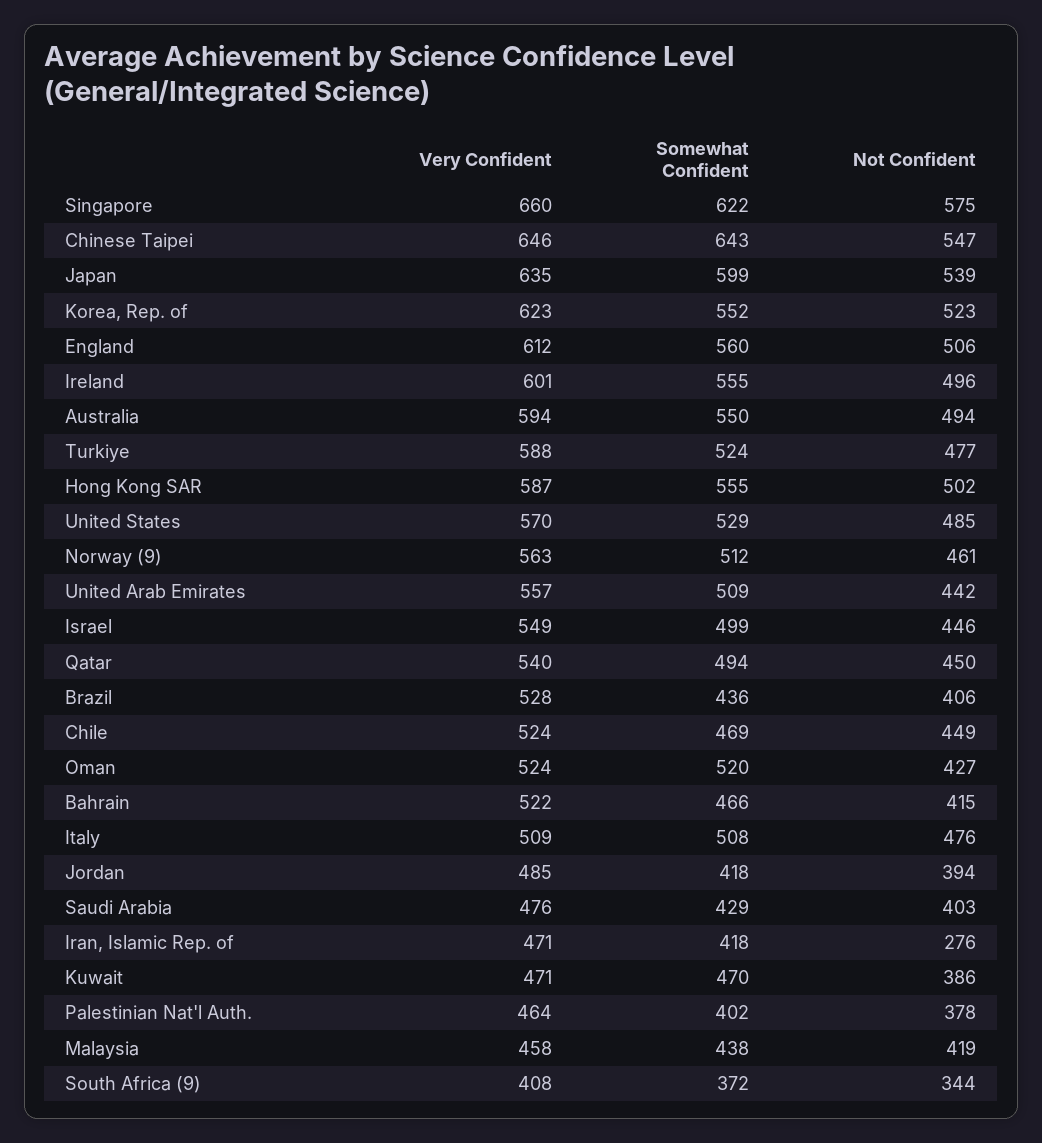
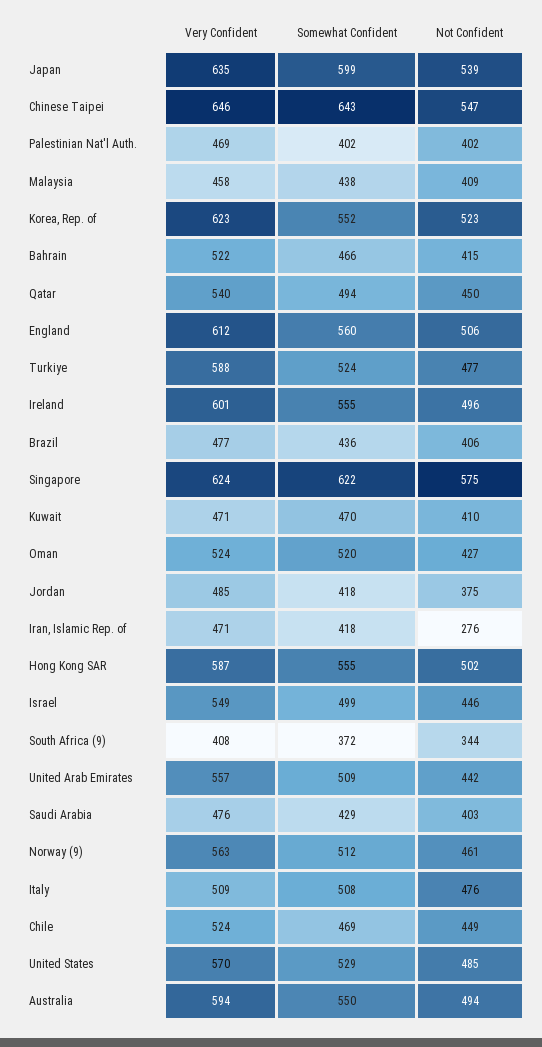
  {
    "Very Confident": {
-     "Singapore": 660,
+     "Singapore": 624,
      "Chinese Taipei": 646,
      "Japan": 635,
      "Korea, Rep. of": 623,
      "England": 612,
      "Ireland": 601,
      "Australia": 594,
      "Turkiye": 588,
      "Hong Kong SAR": 587,
      "United States": 570,
      "Norway (9)": 563,
      "United Arab Emirates": 557,
      "Israel": 549,
      "Qatar": 540,
-     "Brazil": 528,
+     "Brazil": 477,
      "Chile": 524,
      "Oman": 524,
      "Bahrain": 522,
      "Italy": 509,
      "Jordan": 485,
      "Saudi Arabia": 476,
      "Iran, Islamic Rep. of": 471,
      "Kuwait": 471,
-     "Palestinian Nat'l Auth.": 464,
+     "Palestinian Nat'l Auth.": 469,
      "Malaysia": 458,
      "South Africa (9)": 408
    },
    "Somewhat Confident": {
      "Singapore": 622,
      "Chinese Taipei": 643,
      "Japan": 599,
      "Korea, Rep. of": 552,
      "England": 560,
      "Ireland": 555,
      "Australia": 550,
      "Turkiye": 524,
      "Hong Kong SAR": 555,
      "United States": 529,
      "Norway (9)": 512,
      "United Arab Emirates": 509,
      "Israel": 499,
      "Qatar": 494,
      "Brazil": 436,
      "Chile": 469,
      "Oman": 520,
      "Bahrain": 466,
      "Italy": 508,
      "Jordan": 418,
      "Saudi Arabia": 429,
      "Iran, Islamic Rep. of": 418,
      "Kuwait": 470,
      "Palestinian Nat'l Auth.": 402,
      "Malaysia": 438,
      "South Africa (9)": 372
    },
    "Not Confident": {
      "Singapore": 575,
      "Chinese Taipei": 547,
      "Japan": 539,
      "Korea, Rep. of": 523,
      "England": 506,
      "Ireland": 496,
      "Australia": 494,
      "Turkiye": 477,
      "Hong Kong SAR": 502,
      "United States": 485,
      "Norway (9)": 461,
      "United Arab Emirates": 442,
      "Israel": 446,
      "Qatar": 450,
      "Brazil": 406,
      "Chile": 449,
      "Oman": 427,
      "Bahrain": 415,
      "Italy": 476,
-     "Jordan": 394,
+     "Jordan": 375,
      "Saudi Arabia": 403,
      "Iran, Islamic Rep. of": 276,
-     "Kuwait": 386,
+     "Kuwait": 410,
-     "Palestinian Nat'l Auth.": 378,
+     "Palestinian Nat'l Auth.": 402,
-     "Malaysia": 419,
+     "Malaysia": 409,
      "South Africa (9)": 344
    }
  }

